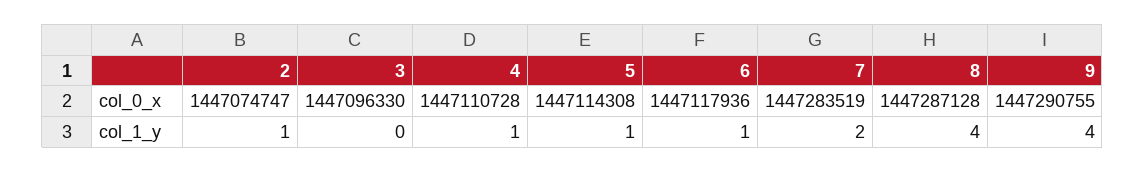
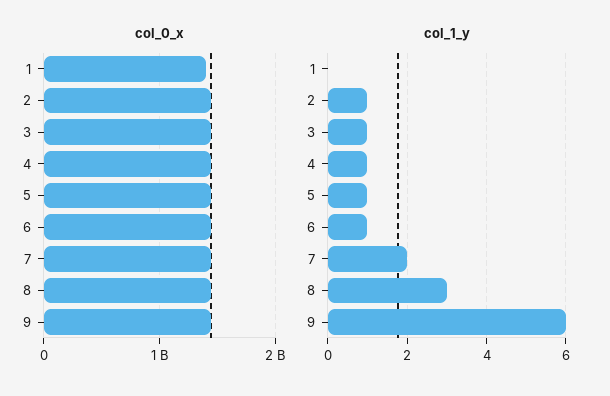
  {
    "col_0_x": {
      "2": 1447074747,
      "3": 1447096330,
      "4": 1447110728,
      "5": 1447114308,
      "6": 1447117936,
      "7": 1447283519,
      "8": 1447287128,
-     "9": 1447290755
+     "9": 1447290755,
+     "1": 1400000000
    },
    "col_1_y": {
      "2": 1,
-     "3": 0,
+     "3": 1,
      "4": 1,
      "5": 1,
      "6": 1,
      "7": 2,
-     "8": 4,
+     "8": 3,
-     "9": 4
+     "9": 6,
+     "1": 0
    }
  }

